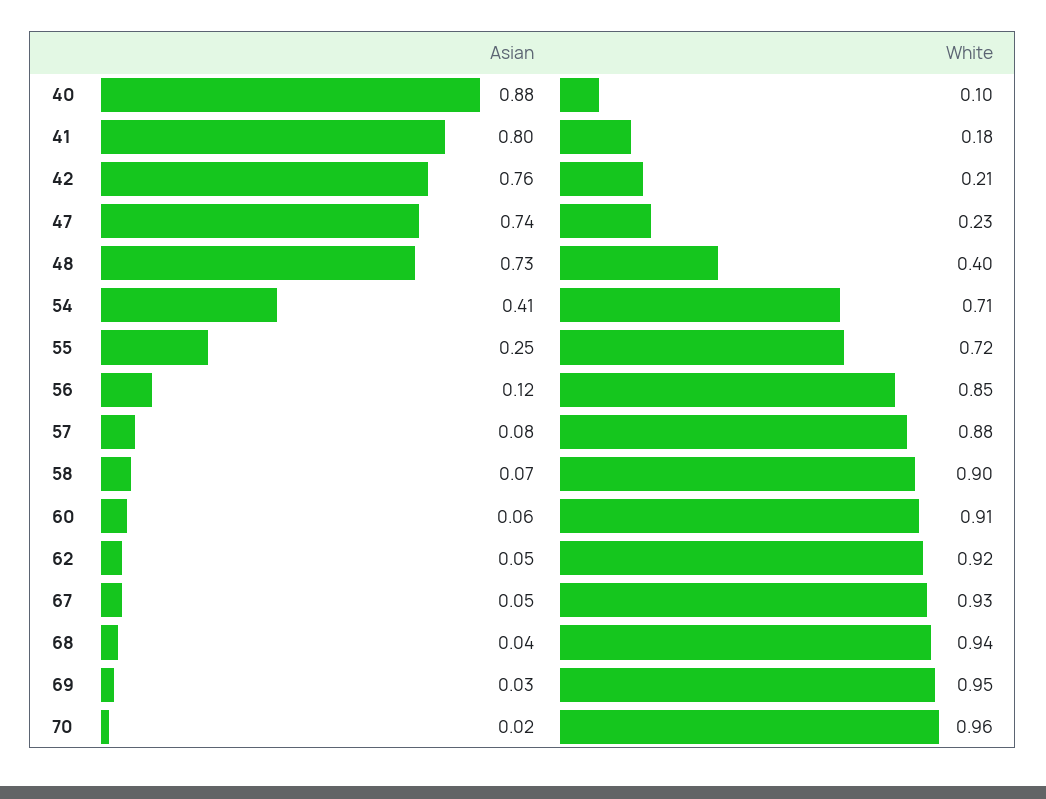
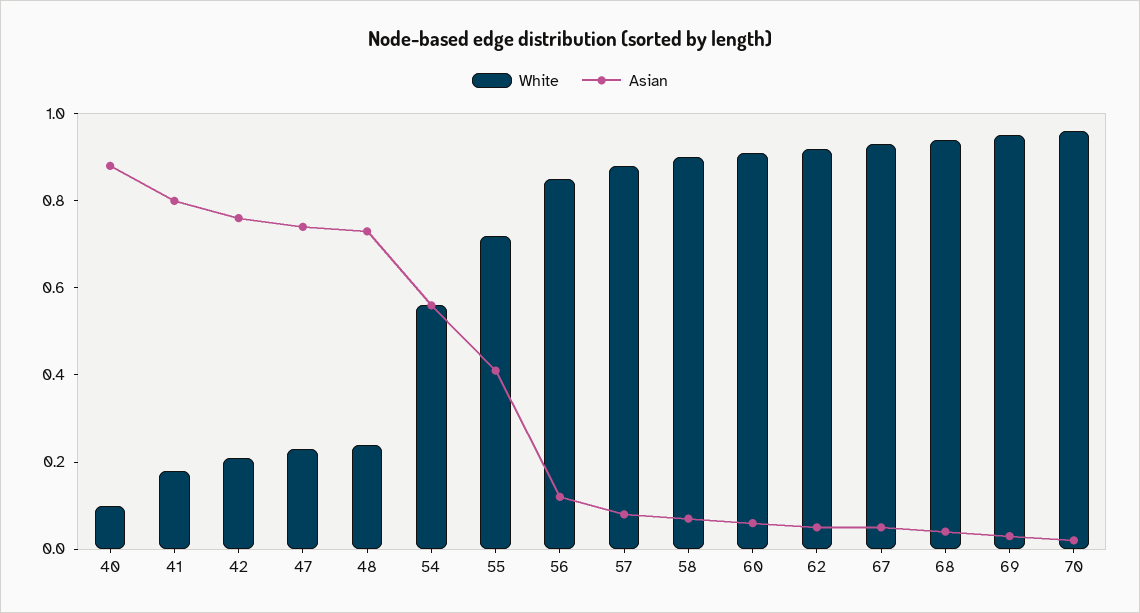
  {
    "Asian": {
      "40": 0.88,
      "41": 0.8,
      "42": 0.76,
      "47": 0.74,
      "48": 0.73,
-     "54": 0.41,
+     "54": 0.55,
-     "55": 0.25,
+     "55": 0.4,
      "56": 0.12,
      "57": 0.08,
      "58": 0.07,
      "60": 0.06,
      "62": 0.05,
      "67": 0.05,
      "68": 0.04,
      "69": 0.03,
      "70": 0.02
    },
    "White": {
      "40": 0.1,
      "41": 0.18,
      "42": 0.21,
      "47": 0.23,
-     "48": 0.4,
+     "48": 0.25,
-     "54": 0.71,
+     "54": 0.55,
      "55": 0.72,
      "56": 0.85,
      "57": 0.88,
      "58": 0.9,
      "60": 0.91,
      "62": 0.92,
      "67": 0.93,
      "68": 0.94,
      "69": 0.95,
      "70": 0.96
    }
  }

